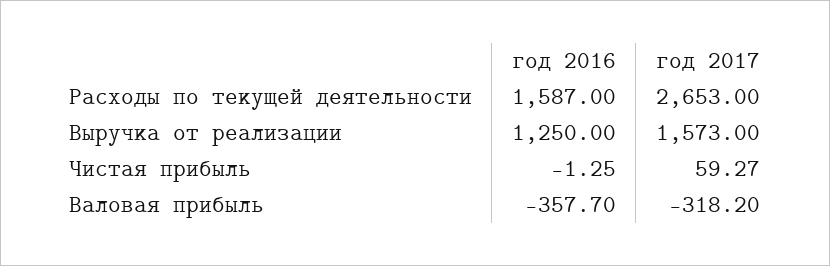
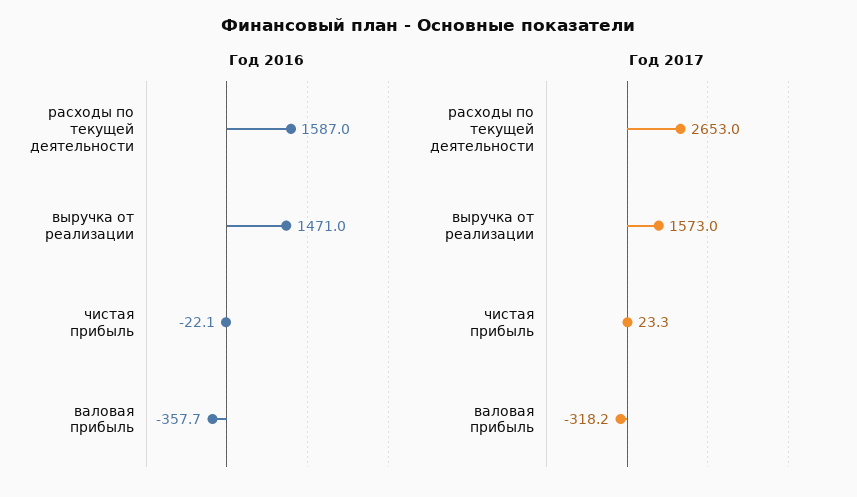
  {
    "год 2016": {
      "Расходы по текущей деятельности": 1587,
-     "Выручка от реализации": 1250,
+     "Выручка от реализации": 1471,
-     "Чистая прибыль": -1.25,
+     "Чистая прибыль": -22.1,
      "Валовая прибыль": -357.7
    },
    "год 2017": {
      "Расходы по текущей деятельности": 2653,
      "Выручка от реализации": 1573,
-     "Чистая прибыль": 59.27,
+     "Чистая прибыль": 23.3,
      "Валовая прибыль": -318.2
    }
  }

